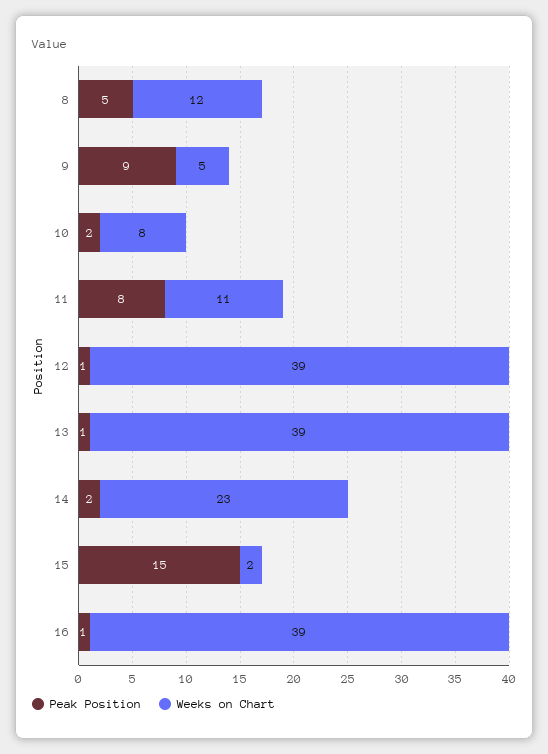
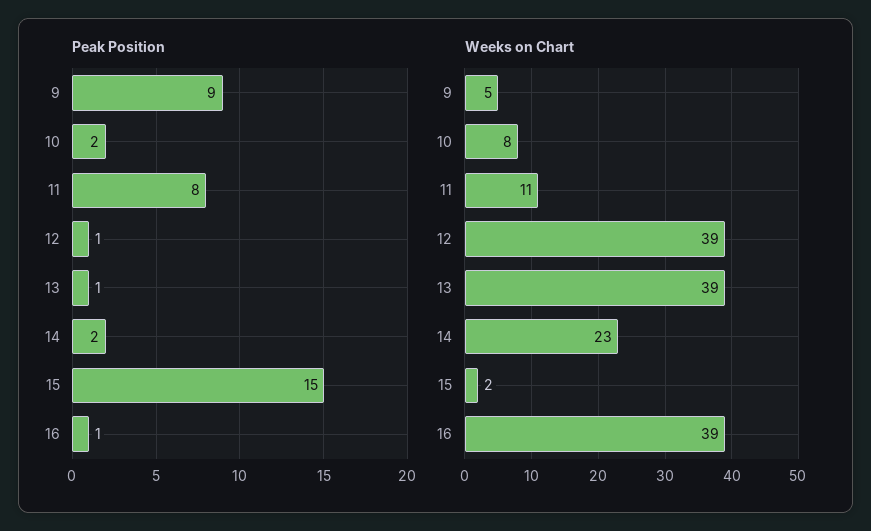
  {
    "Peak Position": {
-     "8": 5,
      "9": 9,
      "10": 2,
      "11": 8,
      "12": 1,
      "13": 1,
      "14": 2,
      "15": 15,
      "16": 1
    },
    "Weeks on Chart": {
-     "8": 12,
      "9": 5,
      "10": 8,
      "11": 11,
      "12": 39,
      "13": 39,
      "14": 23,
      "15": 2,
      "16": 39
    }
  }

